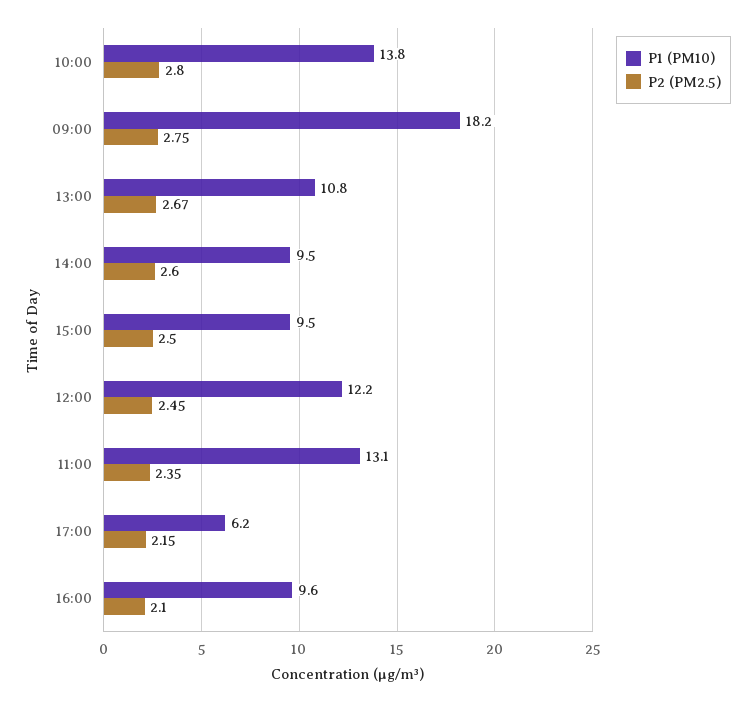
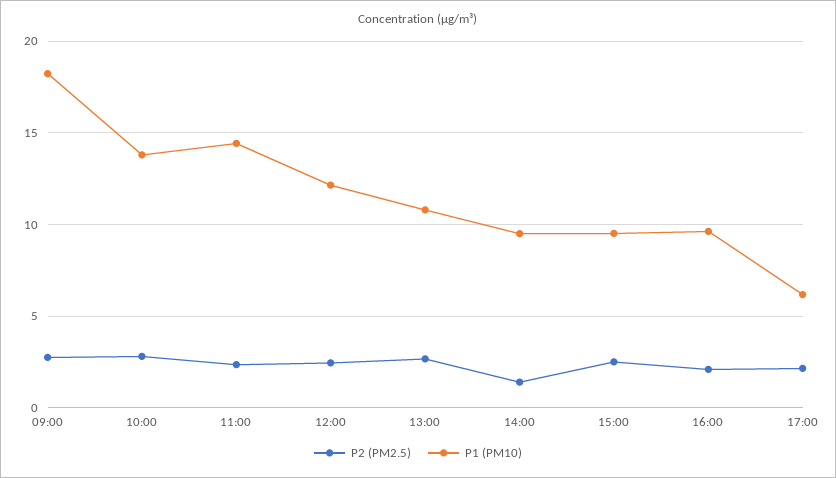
  {
    "P1 (PM10)": {
      "10:00": 13.8,
      "09:00": 18.2,
      "13:00": 10.8,
      "14:00": 9.5,
      "15:00": 9.5,
      "12:00": 12.2,
-     "11:00": 13.1,
+     "11:00": 14.5,
      "17:00": 6.2,
      "16:00": 9.6
    },
    "P2 (PM2.5)": {
      "10:00": 2.8,
      "09:00": 2.75,
      "13:00": 2.67,
-     "14:00": 2.6,
+     "14:00": 1.5,
      "15:00": 2.5,
      "12:00": 2.45,
      "11:00": 2.35,
      "17:00": 2.15,
      "16:00": 2.1
    }
  }

